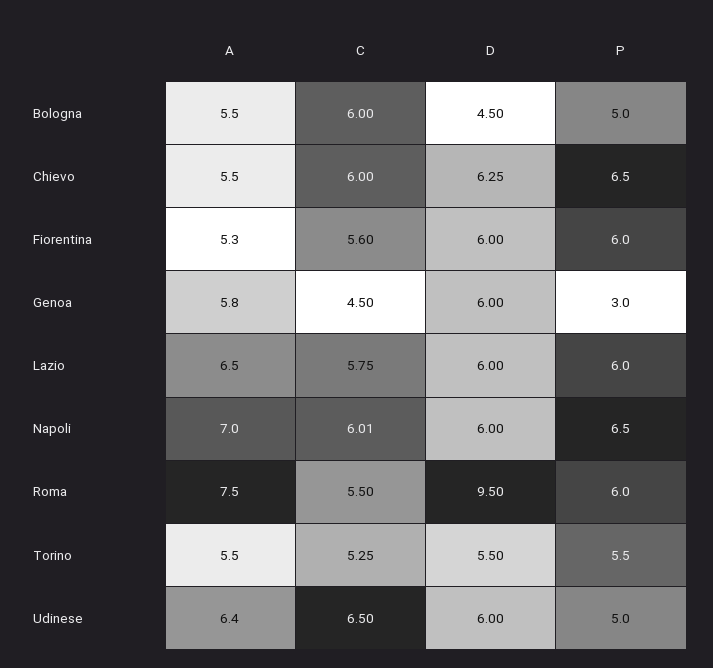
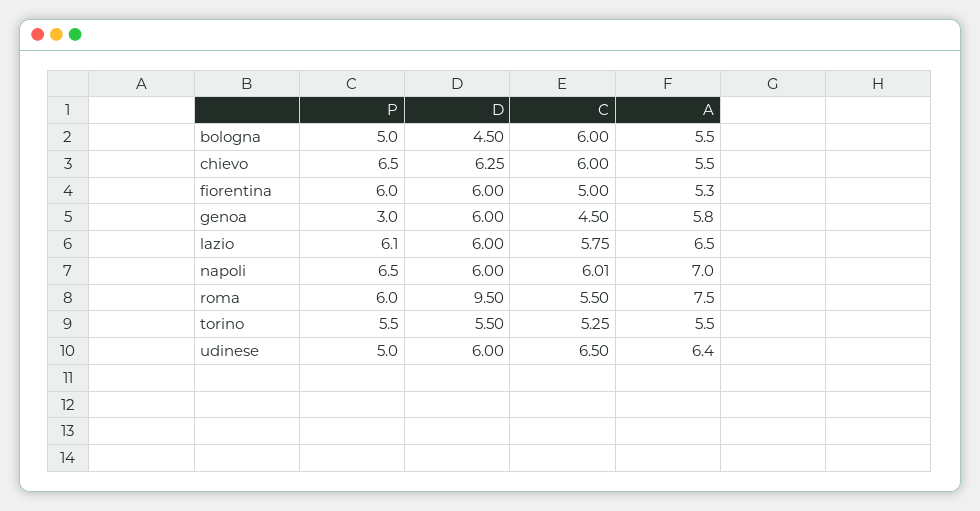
  {
    "A": {
      "Bologna": 5.5,
      "Chievo": 5.5,
      "Fiorentina": 5.3,
      "Genoa": 5.8,
      "Lazio": 6.5,
      "Napoli": 7,
      "Roma": 7.5,
      "Torino": 5.5,
      "Udinese": 6.4
    },
    "C": {
      "Bologna": 6,
      "Chievo": 6,
-     "Fiorentina": 5.6,
+     "Fiorentina": 5,
      "Genoa": 4.5,
      "Lazio": 5.75,
      "Napoli": 6.01,
      "Roma": 5.5,
      "Torino": 5.25,
      "Udinese": 6.5
    },
    "D": {
      "Bologna": 4.5,
      "Chievo": 6.25,
      "Fiorentina": 6,
      "Genoa": 6,
      "Lazio": 6,
      "Napoli": 6,
      "Roma": 9.5,
      "Torino": 5.5,
      "Udinese": 6
    },
    "P": {
      "Bologna": 5,
      "Chievo": 6.5,
      "Fiorentina": 6,
      "Genoa": 3,
-     "Lazio": 6,
+     "Lazio": 6.1,
      "Napoli": 6.5,
      "Roma": 6,
      "Torino": 5.5,
      "Udinese": 5
    }
  }

